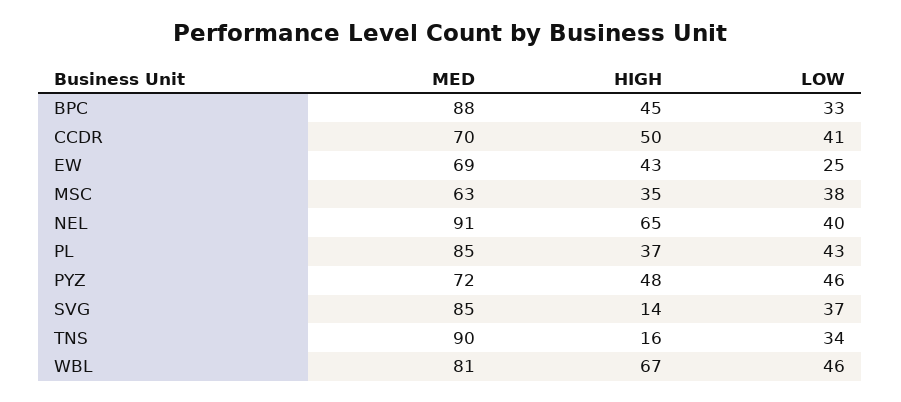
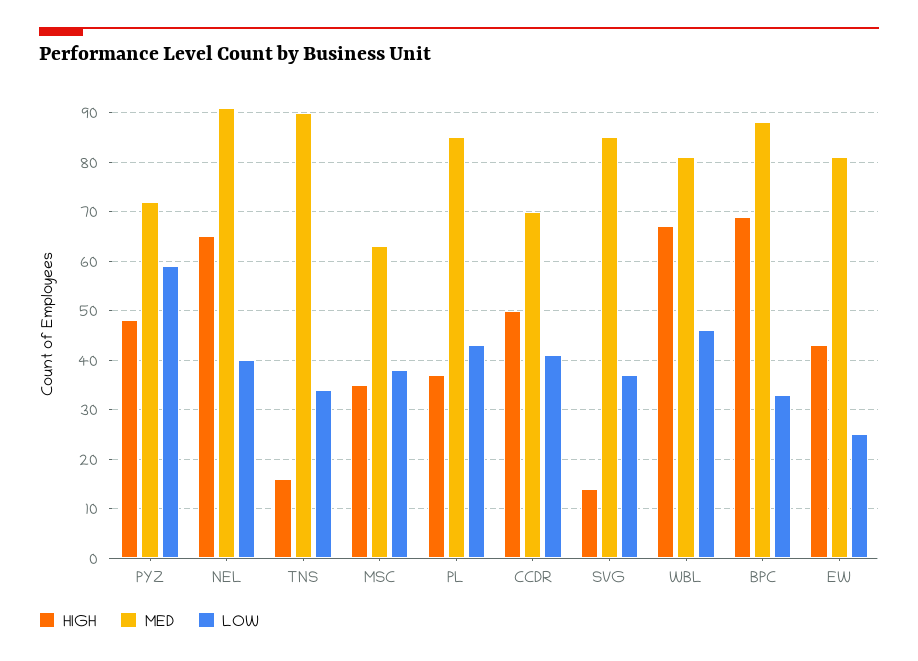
  {
    "MED": {
      "BPC": 88,
      "CCDR": 70,
-     "EW": 69,
+     "EW": 80,
      "MSC": 63,
      "NEL": 91,
      "PL": 85,
      "PYZ": 72,
      "SVG": 85,
      "TNS": 90,
      "WBL": 81
    },
    "HIGH": {
-     "BPC": 45,
+     "BPC": 70,
      "CCDR": 50,
      "EW": 43,
      "MSC": 35,
      "NEL": 65,
      "PL": 37,
      "PYZ": 48,
      "SVG": 14,
      "TNS": 16,
      "WBL": 67
    },
    "LOW": {
      "BPC": 33,
      "CCDR": 41,
      "EW": 25,
      "MSC": 38,
      "NEL": 40,
      "PL": 43,
-     "PYZ": 46,
+     "PYZ": 60,
      "SVG": 37,
      "TNS": 34,
      "WBL": 46
    }
  }

